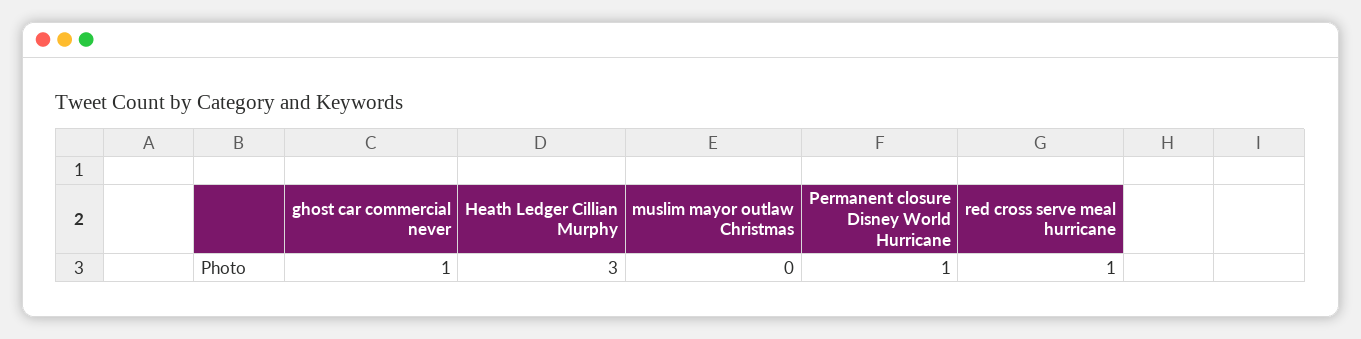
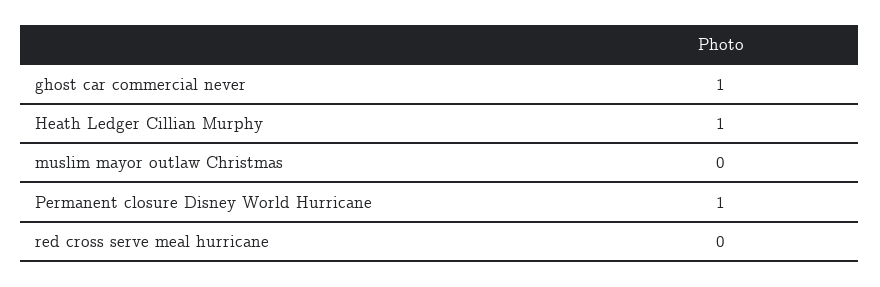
  {
    "ghost car commercial never": 1,
-   "Heath Ledger Cillian Murphy": 3,
+   "Heath Ledger Cillian Murphy": 1,
    "muslim mayor outlaw Christmas": 0,
    "Permanent closure Disney World Hurricane": 1,
-   "red cross serve meal hurricane": 1
+   "red cross serve meal hurricane": 0
  }

